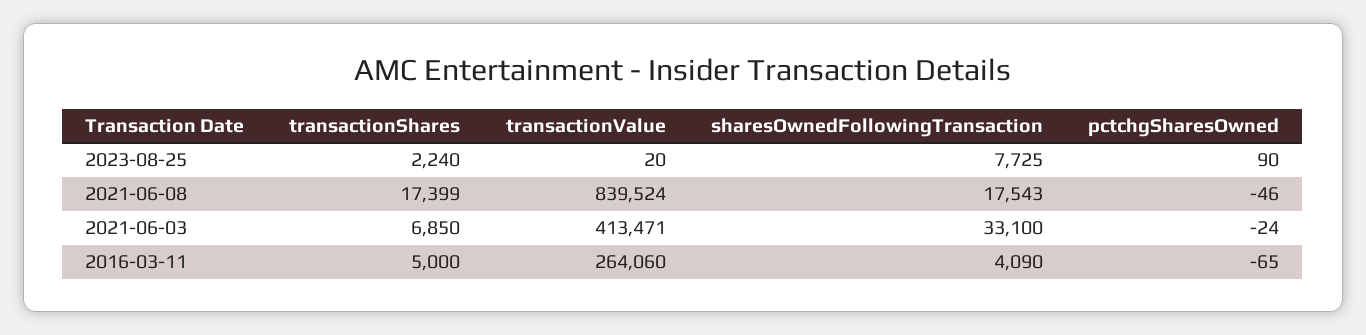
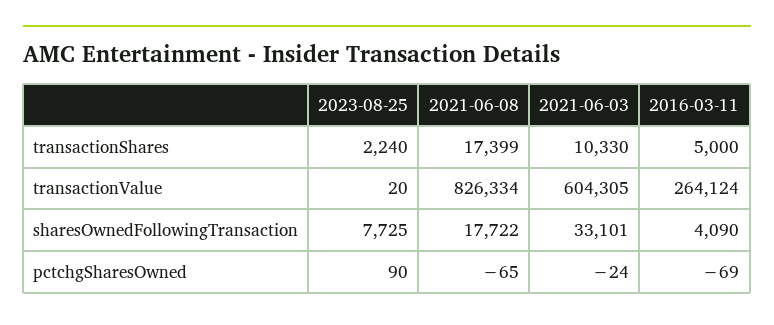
  {
    "transactionShares": {
      "2023-08-25": 2240,
      "2021-06-08": 17399,
-     "2021-06-03": 6850,
+     "2021-06-03": 10330,
      "2016-03-11": 5000
    },
    "transactionValue": {
      "2023-08-25": 20,
-     "2021-06-08": 839524,
+     "2021-06-08": 826334,
-     "2021-06-03": 413471,
+     "2021-06-03": 604305,
-     "2016-03-11": 264060
+     "2016-03-11": 264124
    },
    "sharesOwnedFollowingTransaction": {
      "2023-08-25": 7725,
-     "2021-06-08": 17543,
+     "2021-06-08": 17722,
-     "2021-06-03": 33100,
+     "2021-06-03": 33101,
      "2016-03-11": 4090
    },
    "pctchgSharesOwned": {
      "2023-08-25": 90,
-     "2021-06-08": -46,
+     "2021-06-08": -65,
      "2021-06-03": -24,
-     "2016-03-11": -65
+     "2016-03-11": -69
    }
  }

